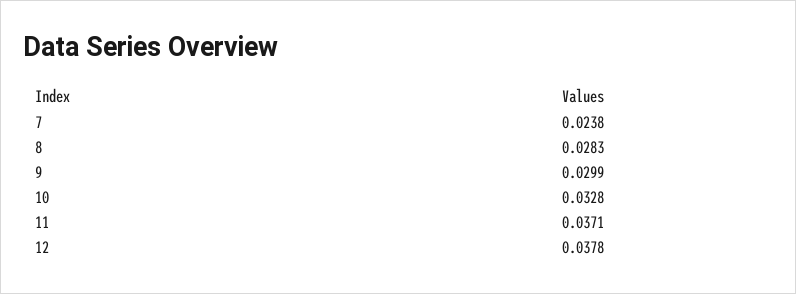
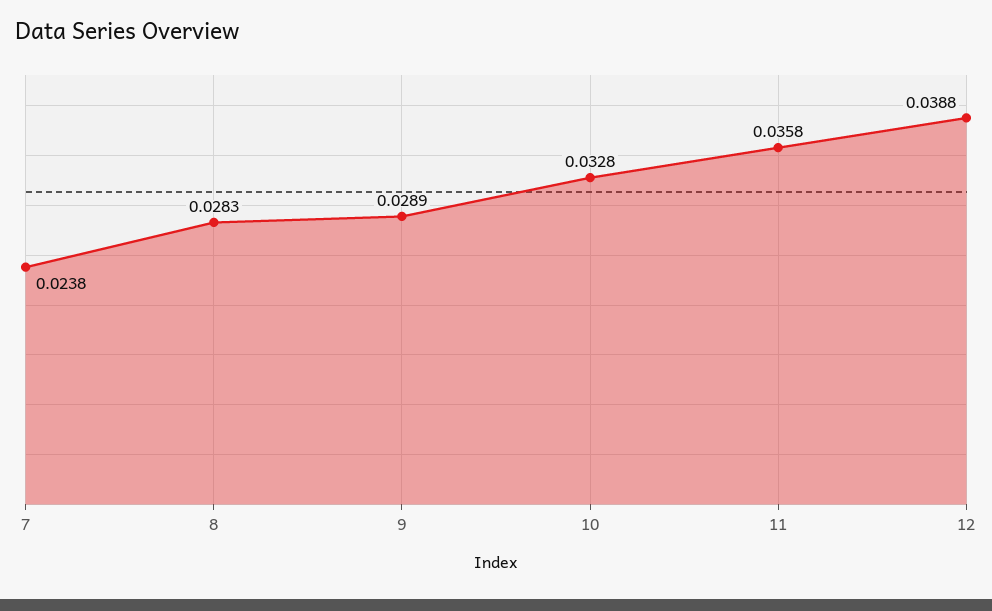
  {
    "7": 0.0238,
    "8": 0.0283,
-   "9": 0.0299,
+   "9": 0.0289,
    "10": 0.0328,
-   "11": 0.0371,
+   "11": 0.0358,
-   "12": 0.0378
+   "12": 0.0388
  }

